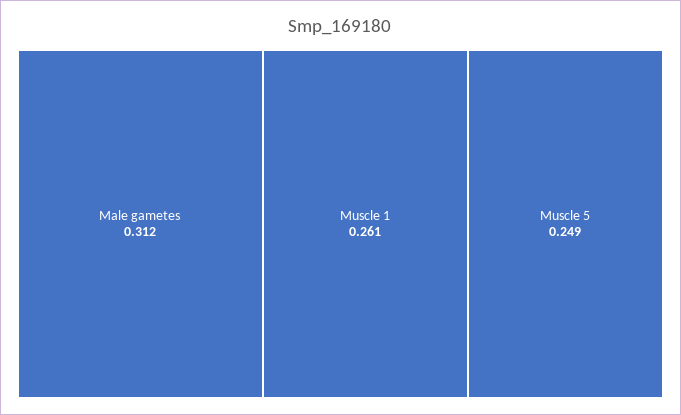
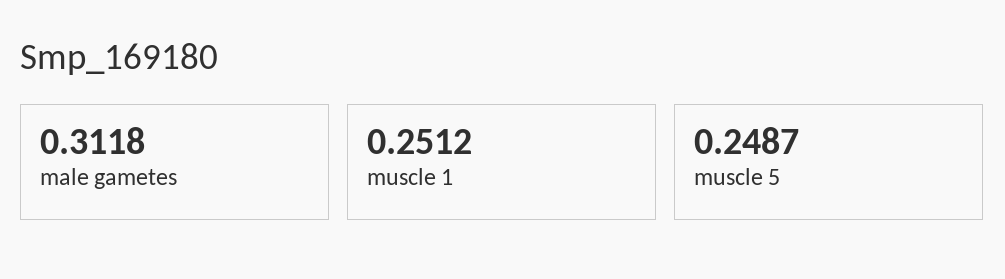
  {
    "Male gametes": 0.3118,
-   "Muscle 1": 0.261,
+   "Muscle 1": 0.2512,
    "Muscle 5": 0.2487
  }

